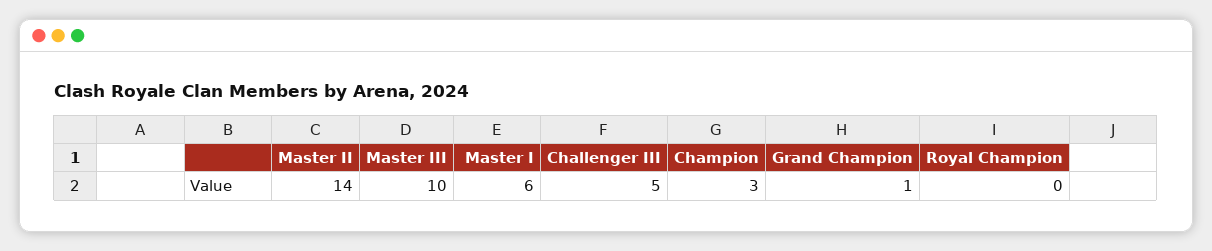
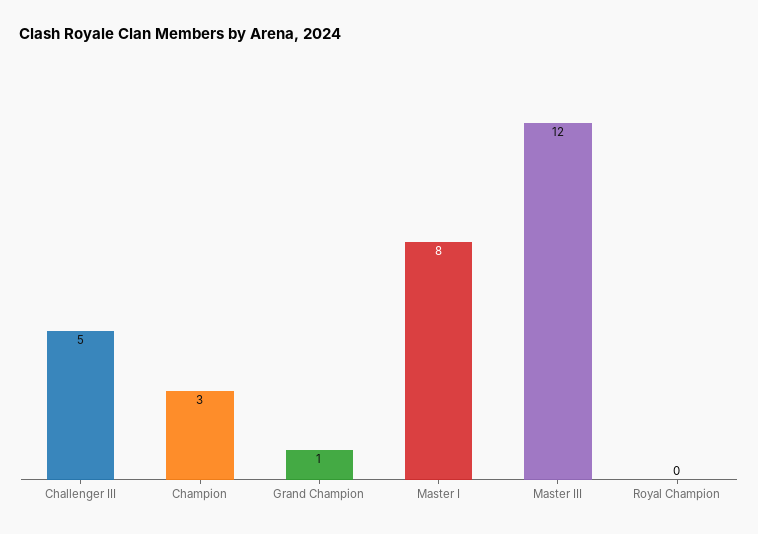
  {
-   "Master II": 14,
-   "Master III": 10,
+   "Master III": 12,
-   "Master I": 6,
+   "Master I": 8,
    "Challenger III": 5,
    "Champion": 3,
    "Grand Champion": 1,
    "Royal Champion": 0
  }

